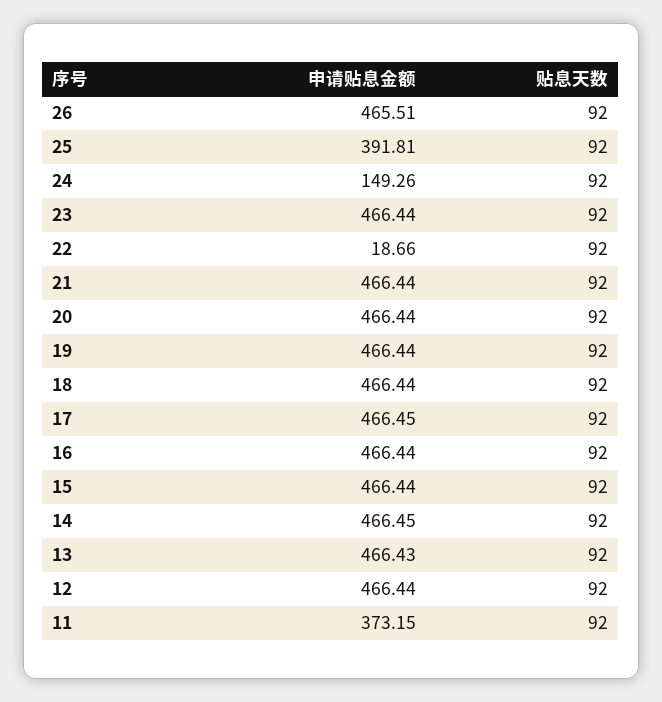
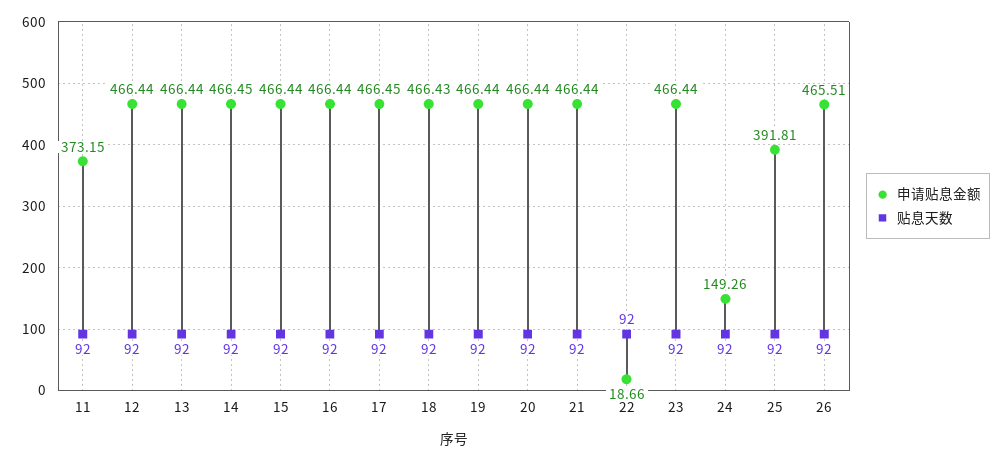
  {
    "申请贴息金额": {
      "26": 465.51,
      "25": 391.81,
      "24": 149.26,
      "23": 466.44,
      "22": 18.66,
      "21": 466.44,
      "20": 466.44,
      "19": 466.44,
-     "18": 466.44,
+     "18": 466.43,
      "17": 466.45,
      "16": 466.44,
      "15": 466.44,
      "14": 466.45,
-     "13": 466.43,
+     "13": 466.44,
      "12": 466.44,
      "11": 373.15
    },
    "贴息天数": {
      "26": 92,
      "25": 92,
      "24": 92,
      "23": 92,
      "22": 92,
      "21": 92,
      "20": 92,
      "19": 92,
      "18": 92,
      "17": 92,
      "16": 92,
      "15": 92,
      "14": 92,
      "13": 92,
      "12": 92,
      "11": 92
    }
  }

